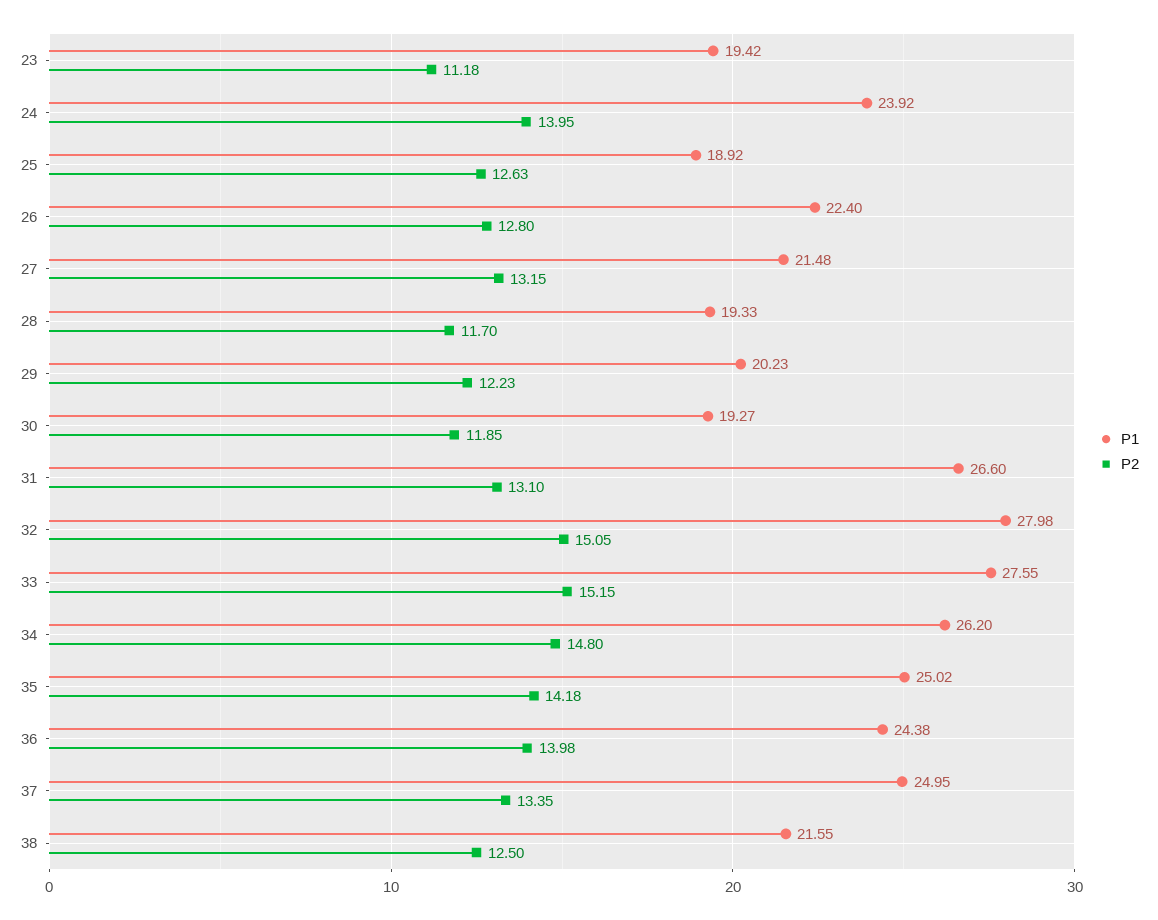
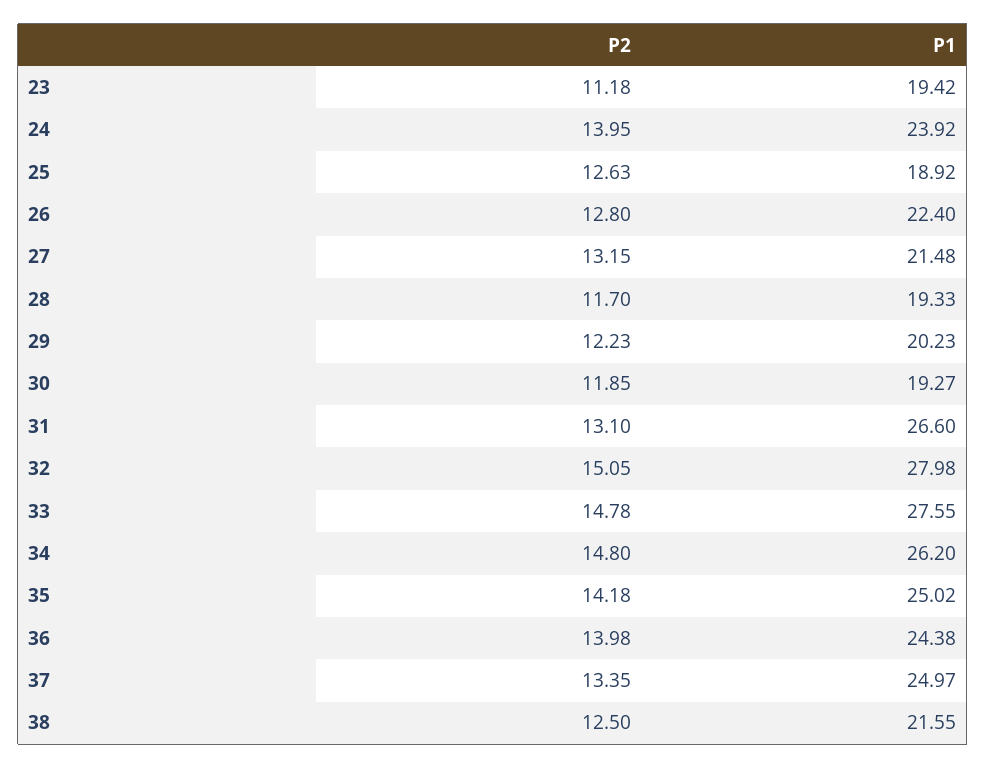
  {
    "P1": {
      "23": 19.42,
      "24": 23.92,
      "25": 18.92,
      "26": 22.4,
      "27": 21.48,
      "28": 19.33,
      "29": 20.23,
      "30": 19.27,
      "31": 26.6,
      "32": 27.98,
      "33": 27.55,
      "34": 26.2,
      "35": 25.02,
      "36": 24.38,
-     "37": 24.95,
+     "37": 24.97,
      "38": 21.55
    },
    "P2": {
      "23": 11.18,
      "24": 13.95,
      "25": 12.63,
      "26": 12.8,
      "27": 13.15,
      "28": 11.7,
      "29": 12.23,
      "30": 11.85,
      "31": 13.1,
      "32": 15.05,
-     "33": 15.15,
+     "33": 14.78,
      "34": 14.8,
      "35": 14.18,
      "36": 13.98,
      "37": 13.35,
      "38": 12.5
    }
  }

